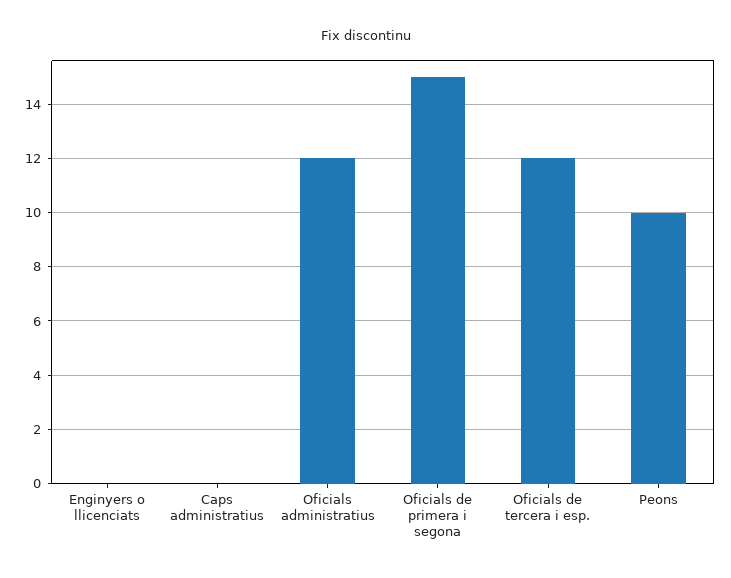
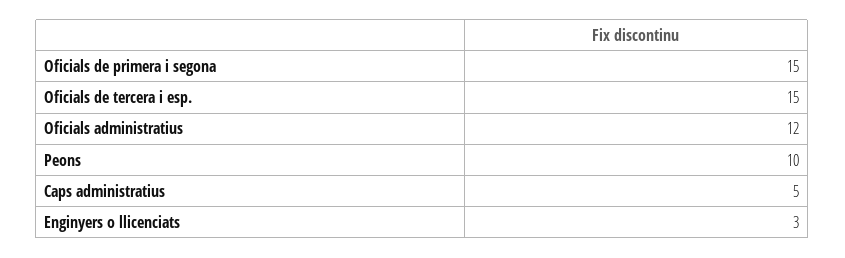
  {
-   "Enginyers o llicenciats": 0,
+   "Enginyers o llicenciats": 3,
-   "Caps administratius": 0,
+   "Caps administratius": 5,
    "Oficials administratius": 12,
    "Oficials de primera i segona": 15,
-   "Oficials de tercera i esp.": 12,
+   "Oficials de tercera i esp.": 15,
    "Peons": 10
  }

